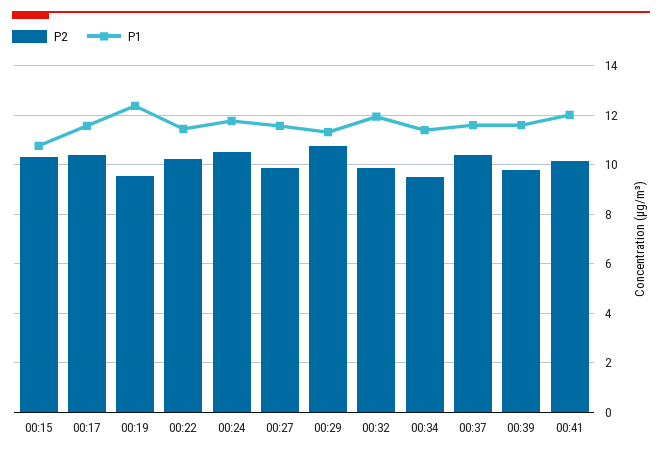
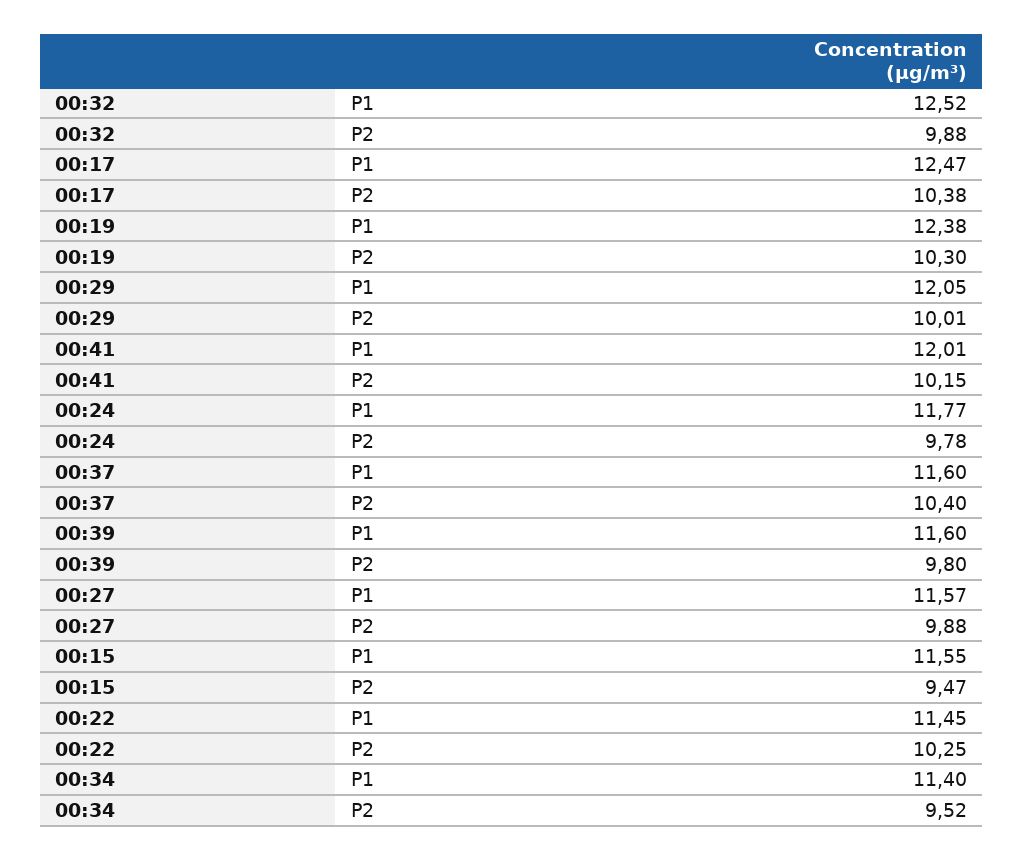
  {
    "P2": {
-     "00:15": 10.25,
+     "00:15": 9.47,
      "00:17": 10.38,
-     "00:19": 9.5,
+     "00:19": 10.3,
      "00:22": 10.25,
-     "00:24": 10.5,
+     "00:24": 9.78,
      "00:27": 9.88,
-     "00:29": 10.75,
+     "00:29": 10.01,
      "00:32": 9.88,
      "00:34": 9.52,
      "00:37": 10.4,
      "00:39": 9.8,
      "00:41": 10.15
    },
    "P1": {
-     "00:15": 10.75,
+     "00:15": 11.55,
-     "00:17": 11.5,
+     "00:17": 12.47,
      "00:19": 12.38,
      "00:22": 11.45,
      "00:24": 11.77,
      "00:27": 11.57,
-     "00:29": 11.25,
+     "00:29": 12.05,
-     "00:32": 12,
+     "00:32": 12.52,
      "00:34": 11.4,
      "00:37": 11.6,
      "00:39": 11.6,
      "00:41": 12.01
    }
  }

